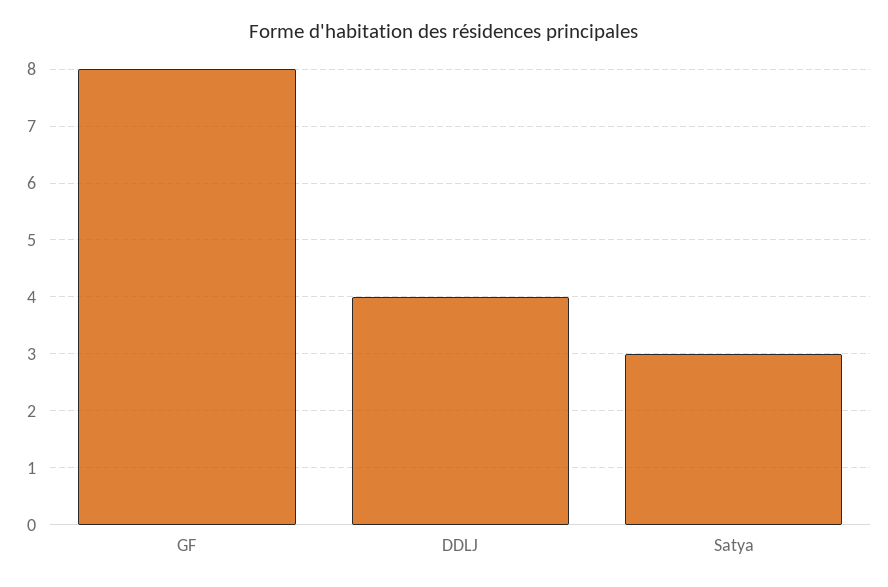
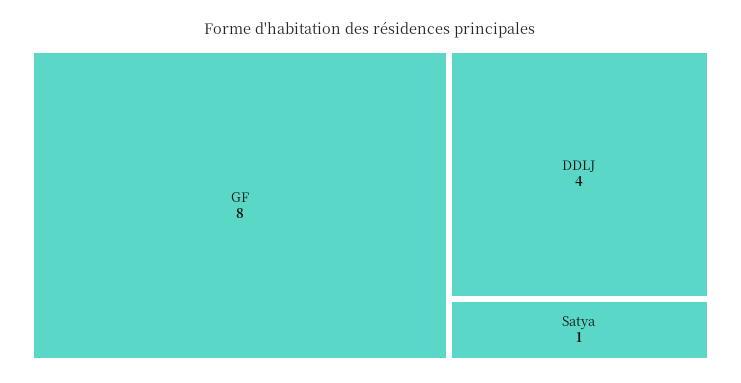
  {
    "GF": 8,
    "DDLJ": 4,
-   "Satya": 3
+   "Satya": 1
  }

